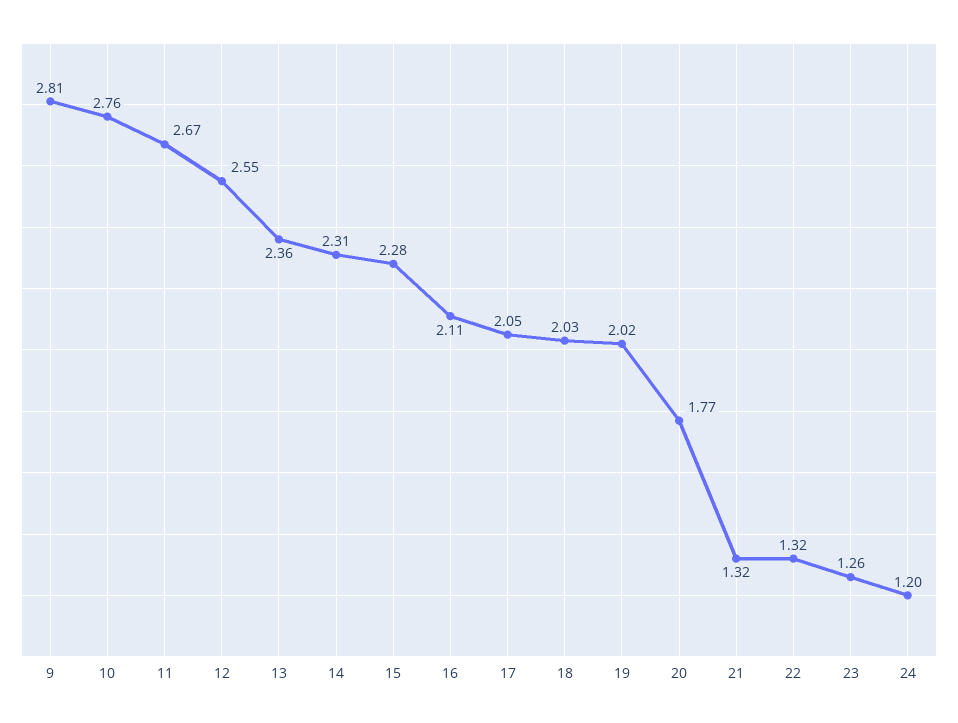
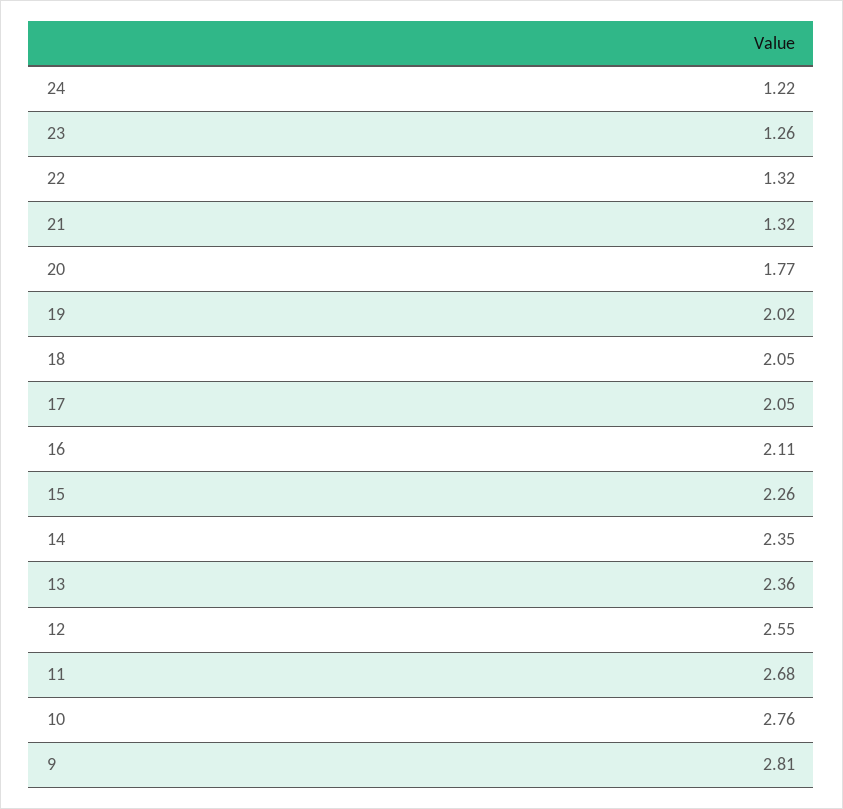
  {
    "9": 2.81,
    "10": 2.76,
-   "11": 2.67,
+   "11": 2.68,
    "12": 2.55,
    "13": 2.36,
-   "14": 2.31,
+   "14": 2.35,
-   "15": 2.28,
+   "15": 2.26,
    "16": 2.11,
    "17": 2.05,
-   "18": 2.03,
+   "18": 2.05,
    "19": 2.02,
    "20": 1.77,
    "21": 1.32,
    "22": 1.32,
    "23": 1.26,
-   "24": 1.2
+   "24": 1.22
  }

